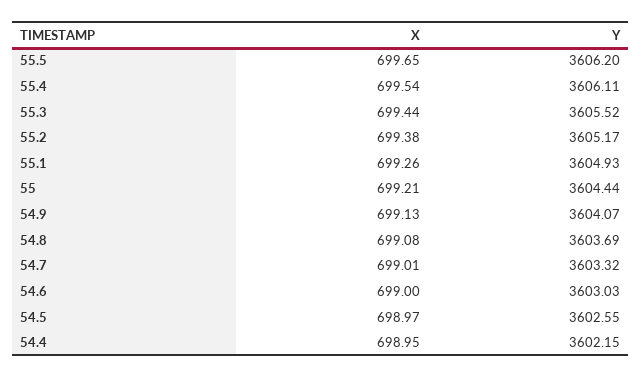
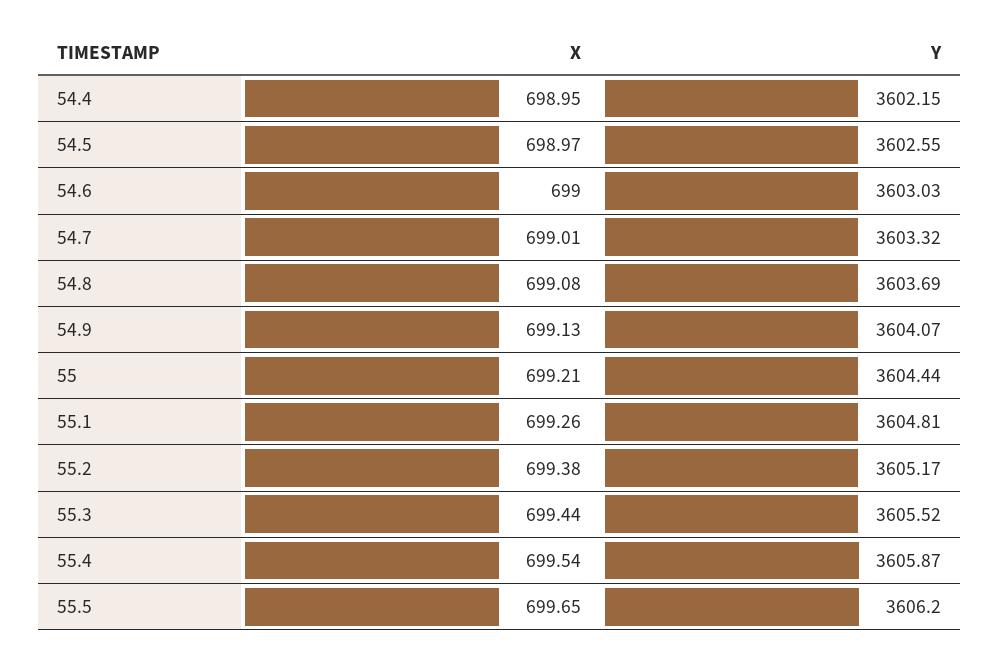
  {
    "X": {
      "55.5": 699.65,
      "55.4": 699.54,
      "55.3": 699.44,
      "55.2": 699.38,
      "55.1": 699.26,
      "55": 699.21,
      "54.9": 699.13,
      "54.8": 699.08,
      "54.7": 699.01,
      "54.6": 699,
      "54.5": 698.97,
      "54.4": 698.95
    },
    "Y": {
      "55.5": 3606.2,
-     "55.4": 3606.11,
+     "55.4": 3605.87,
      "55.3": 3605.52,
      "55.2": 3605.17,
-     "55.1": 3604.93,
+     "55.1": 3604.81,
      "55": 3604.44,
      "54.9": 3604.07,
      "54.8": 3603.69,
      "54.7": 3603.32,
      "54.6": 3603.03,
      "54.5": 3602.55,
      "54.4": 3602.15
    }
  }

